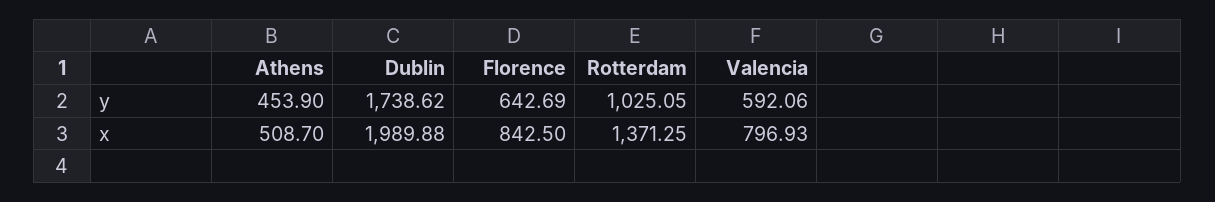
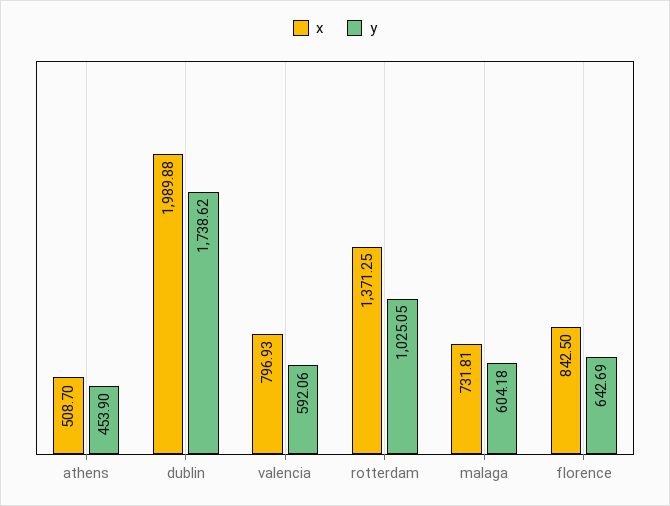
  {
    "y": {
      "Athens": 453.9,
      "Dublin": 1738.62,
      "Florence": 642.69,
      "Rotterdam": 1025.05,
-     "Valencia": 592.06
+     "Valencia": 592.06,
+     "malaga": 604.18
    },
    "x": {
      "Athens": 508.7,
      "Dublin": 1989.88,
      "Florence": 842.5,
      "Rotterdam": 1371.25,
-     "Valencia": 796.93
+     "Valencia": 796.93,
+     "malaga": 731.81
    }
  }

